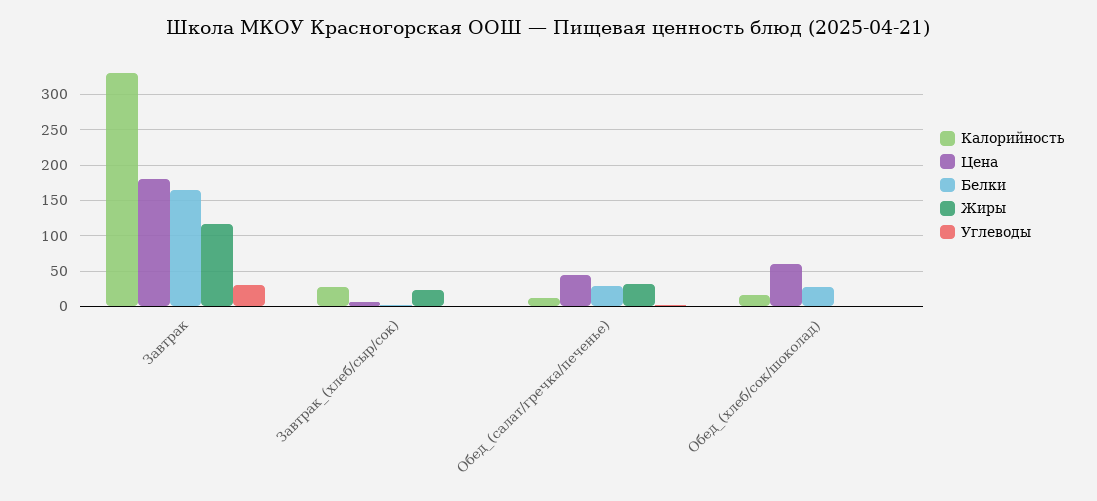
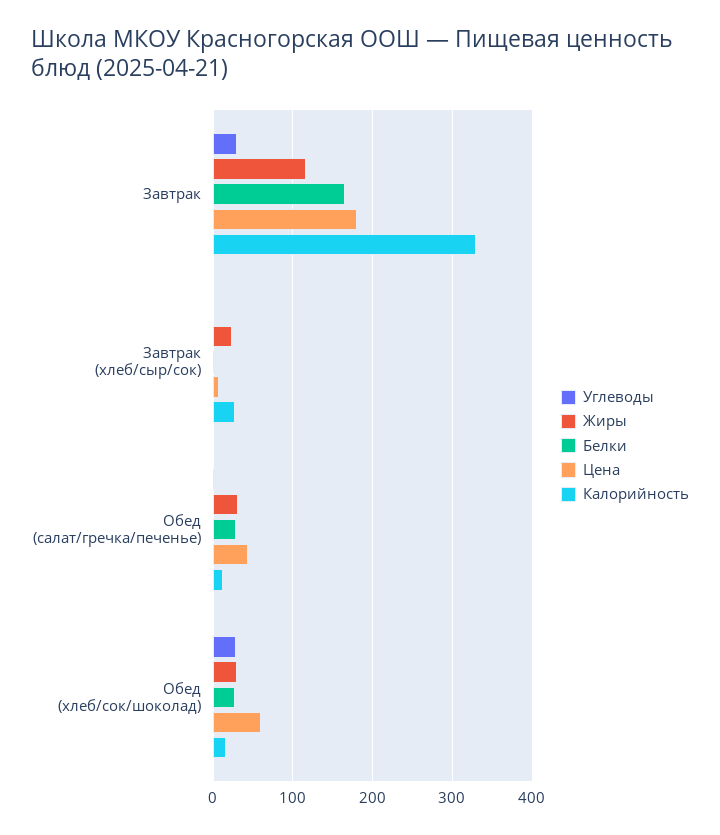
  {
    "Калорийность": {
      "Завтрак": 330,
      "Завтрак_(хлеб/сыр/сок)": 30,
      "Обед_(салат/гречка/печенье)": 10,
      "Обед_(хлеб/сок/шоколад)": 20
    },
    "Цена": {
      "Завтрак": 180,
      "Завтрак_(хлеб/сыр/сок)": 10,
      "Обед_(салат/гречка/печенье)": 40,
      "Обед_(хлеб/сок/шоколад)": 60
    },
    "Белки": {
      "Завтрак": 170,
      "Завтрак_(хлеб/сыр/сок)": 0,
      "Обед_(салат/гречка/печенье)": 30,
      "Обед_(хлеб/сок/шоколад)": 30
    },
    "Жиры": {
      "Завтрак": 120,
      "Завтрак_(хлеб/сыр/сок)": 20,
      "Обед_(салат/гречка/печенье)": 30,
-     "Обед_(хлеб/сок/шоколад)": 0
+     "Обед_(хлеб/сок/шоколад)": 30
    },
    "Углеводы": {
      "Завтрак": 30,
      "Завтрак_(хлеб/сыр/сок)": 0,
      "Обед_(салат/гречка/печенье)": 0,
-     "Обед_(хлеб/сок/шоколад)": 0
+     "Обед_(хлеб/сок/шоколад)": 30
    }
  }

